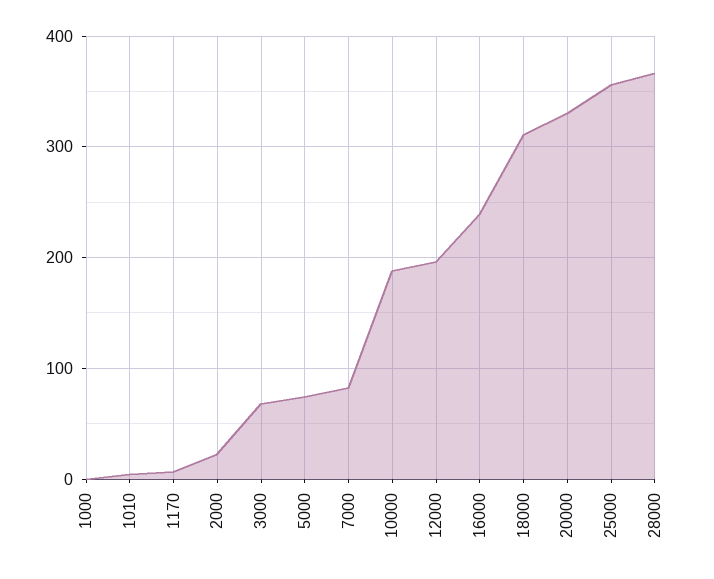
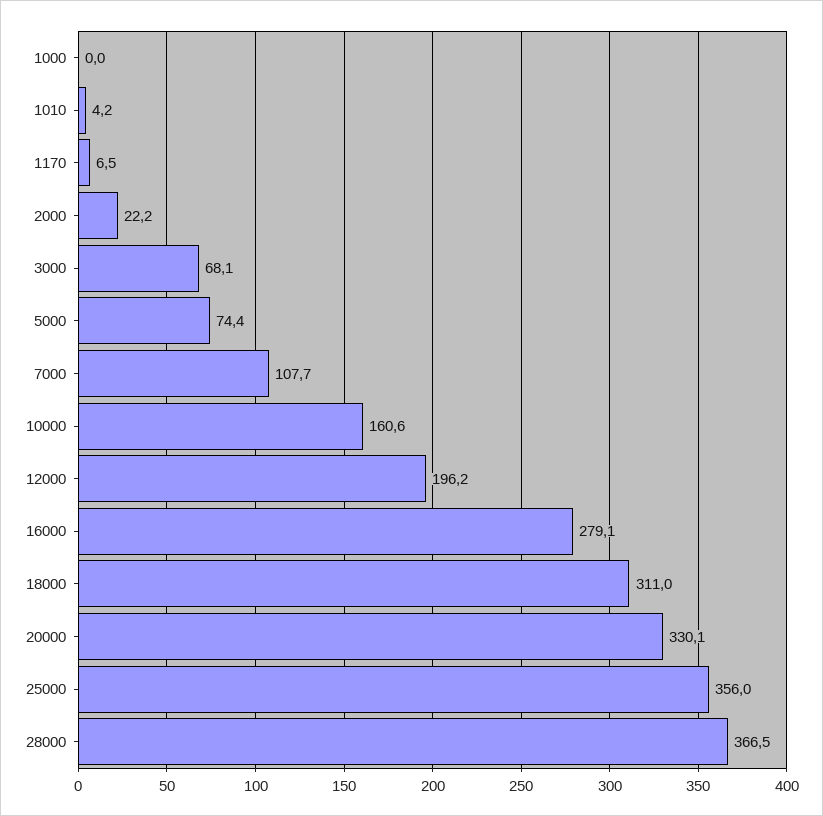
  {
    "1000": 0,
    "1010": 4.2,
    "1170": 6.5,
    "2000": 22.2,
    "3000": 68.1,
    "5000": 74.4,
-   "7000": 80,
+   "7000": 107.7,
-   "10000": 190,
+   "10000": 160.6,
    "12000": 196.2,
-   "16000": 240,
+   "16000": 279.1,
    "18000": 311,
    "20000": 330.1,
    "25000": 356,
    "28000": 366.5
  }

